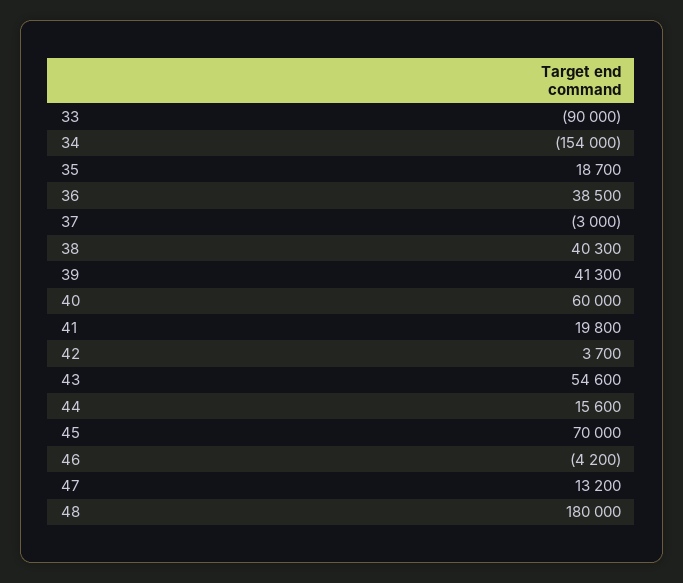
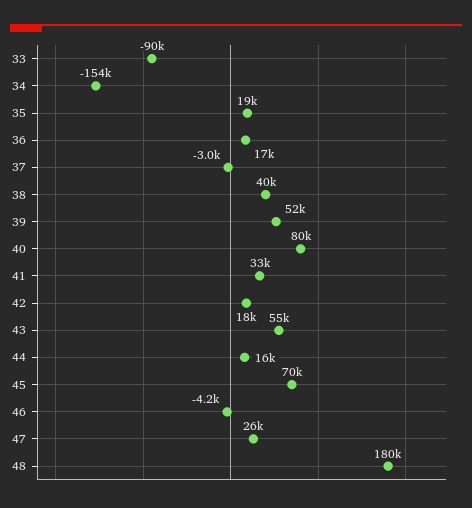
  {
    "33": -90000,
    "34": -154000,
    "35": 18700,
-   "36": 38500,
+   "36": 17000,
    "37": -3000,
    "38": 40300,
-   "39": 41300,
+   "39": 52000,
-   "40": 60000,
+   "40": 80000,
-   "41": 19800,
+   "41": 33000,
-   "42": 3700,
+   "42": 18000,
    "43": 54600,
    "44": 15600,
    "45": 70000,
    "46": -4200,
-   "47": 13200,
+   "47": 26000,
    "48": 180000
  }

